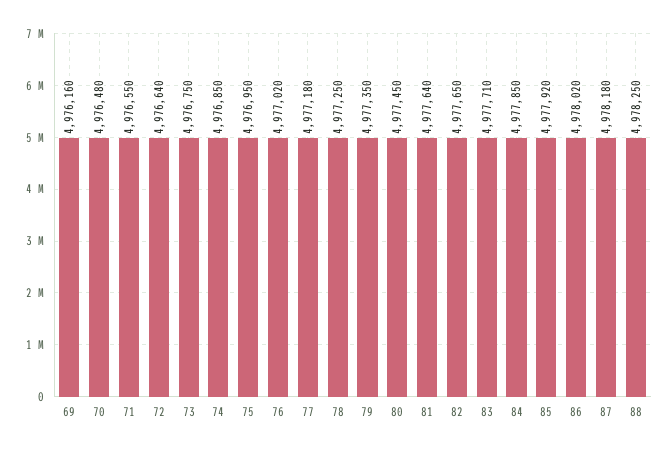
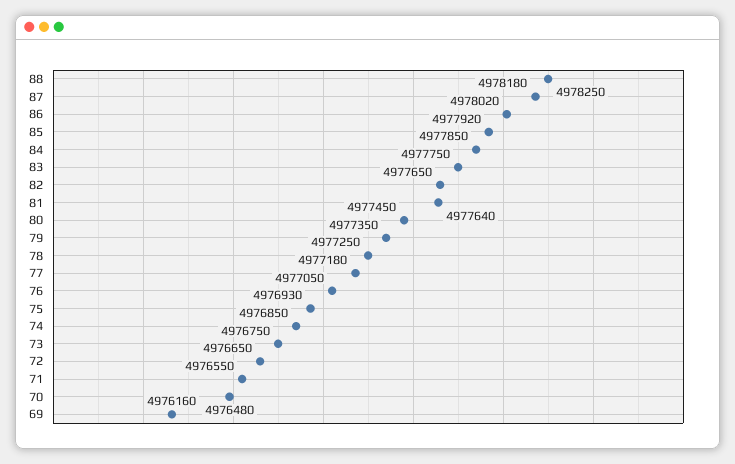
  {
    "69": 4976160,
    "70": 4976480,
    "71": 4976550,
-   "72": 4976640,
+   "72": 4976650,
    "73": 4976750,
    "74": 4976850,
-   "75": 4976950,
+   "75": 4976930,
-   "76": 4977020,
+   "76": 4977050,
    "77": 4977180,
    "78": 4977250,
    "79": 4977350,
    "80": 4977450,
    "81": 4977640,
    "82": 4977650,
-   "83": 4977710,
+   "83": 4977750,
    "84": 4977850,
    "85": 4977920,
    "86": 4978020,
    "87": 4978180,
    "88": 4978250
  }

